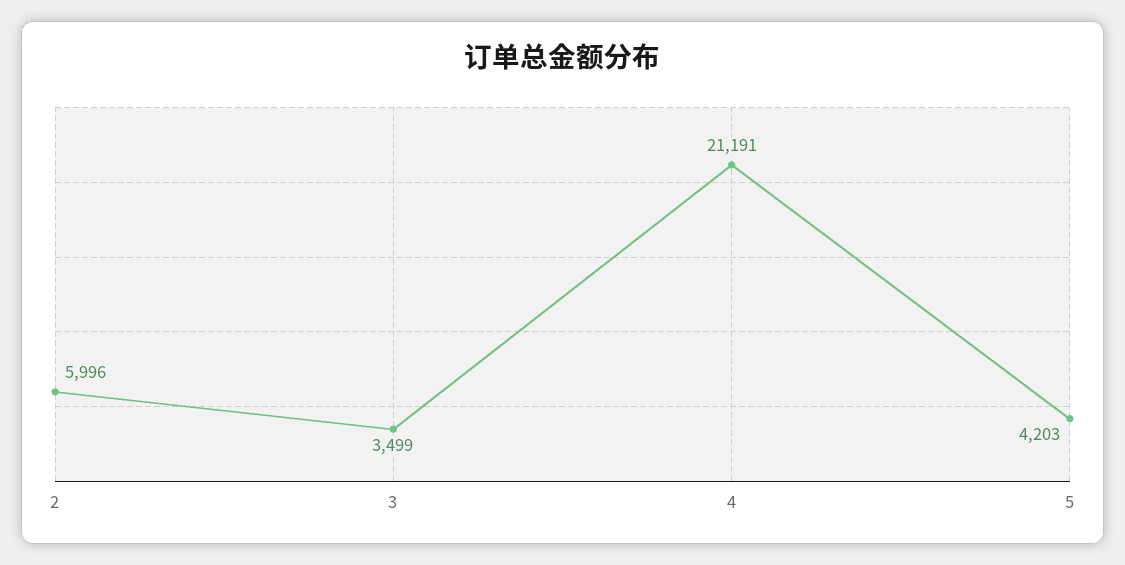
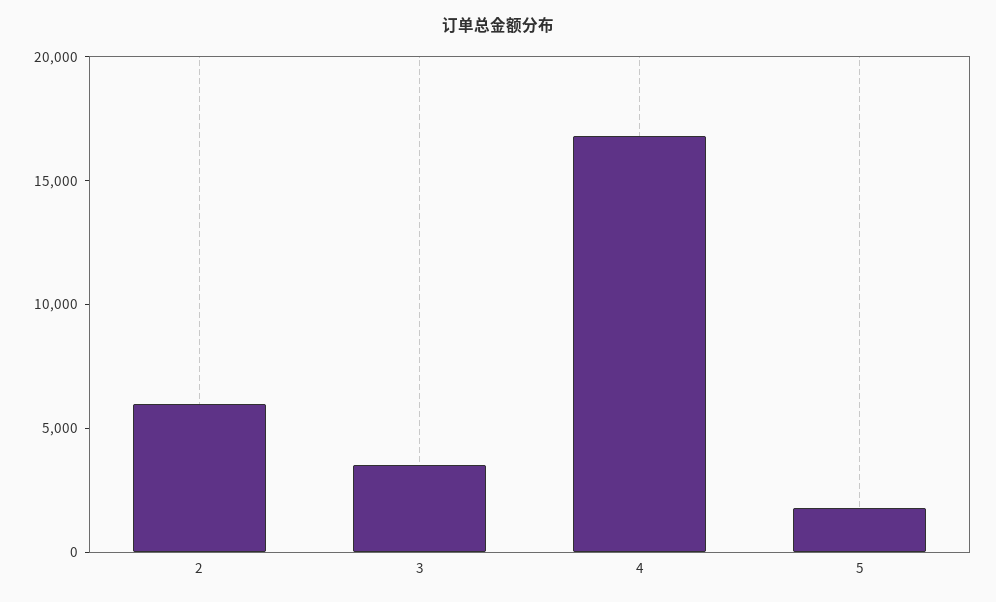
  {
    "2": 5996,
    "3": 3499,
-   "4": 21191,
+   "4": 17000,
-   "5": 4203
+   "5": 2000
  }

